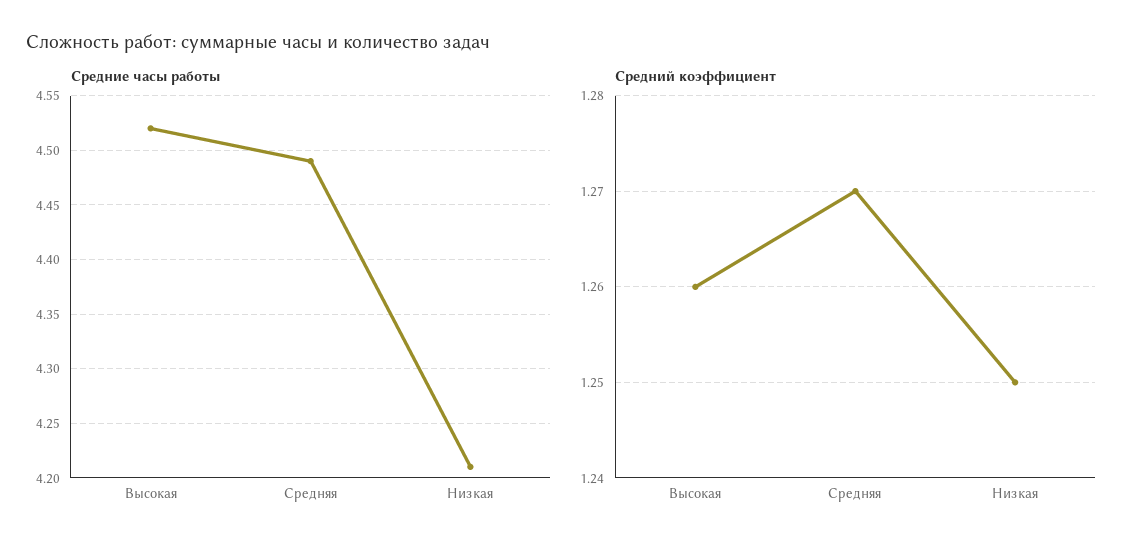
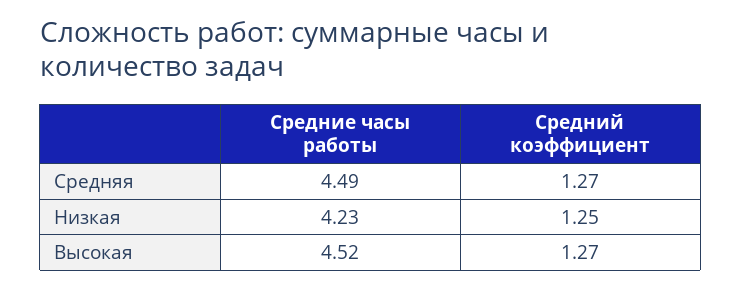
  {
    "Средние часы работы": {
      "Высокая": 4.52,
      "Средняя": 4.49,
-     "Низкая": 4.21
+     "Низкая": 4.23
    },
    "Средний коэффициент": {
-     "Высокая": 1.26,
+     "Высокая": 1.27,
      "Средняя": 1.27,
      "Низкая": 1.25
    }
  }

